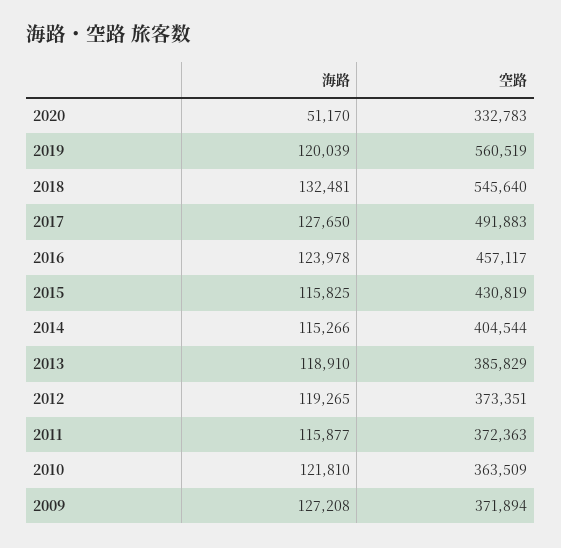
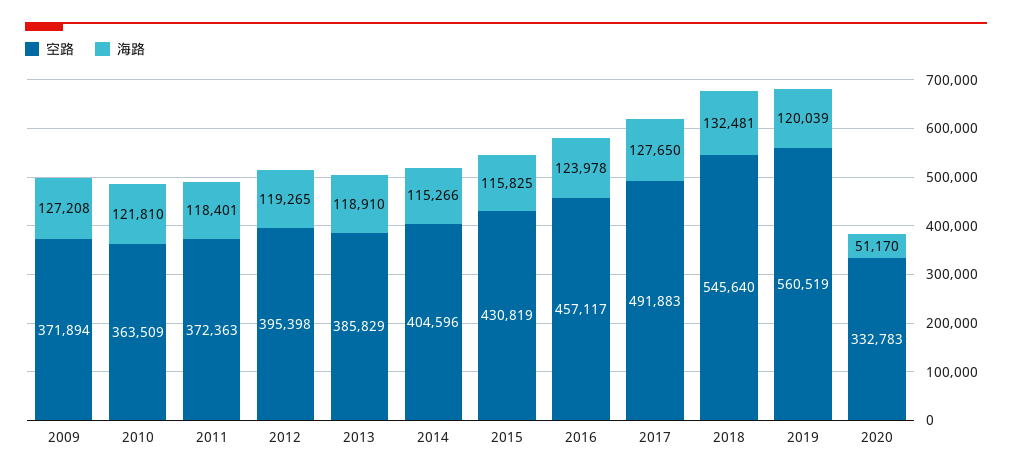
  {
    "海路": {
      "2020": 51170,
      "2019": 120039,
      "2018": 132481,
      "2017": 127650,
      "2016": 123978,
      "2015": 115825,
      "2014": 115266,
      "2013": 118910,
      "2012": 119265,
-     "2011": 115877,
+     "2011": 118401,
      "2010": 121810,
      "2009": 127208
    },
    "空路": {
      "2020": 332783,
      "2019": 560519,
      "2018": 545640,
      "2017": 491883,
      "2016": 457117,
      "2015": 430819,
-     "2014": 404544,
+     "2014": 404596,
      "2013": 385829,
-     "2012": 373351,
+     "2012": 395398,
      "2011": 372363,
      "2010": 363509,
      "2009": 371894
    }
  }

